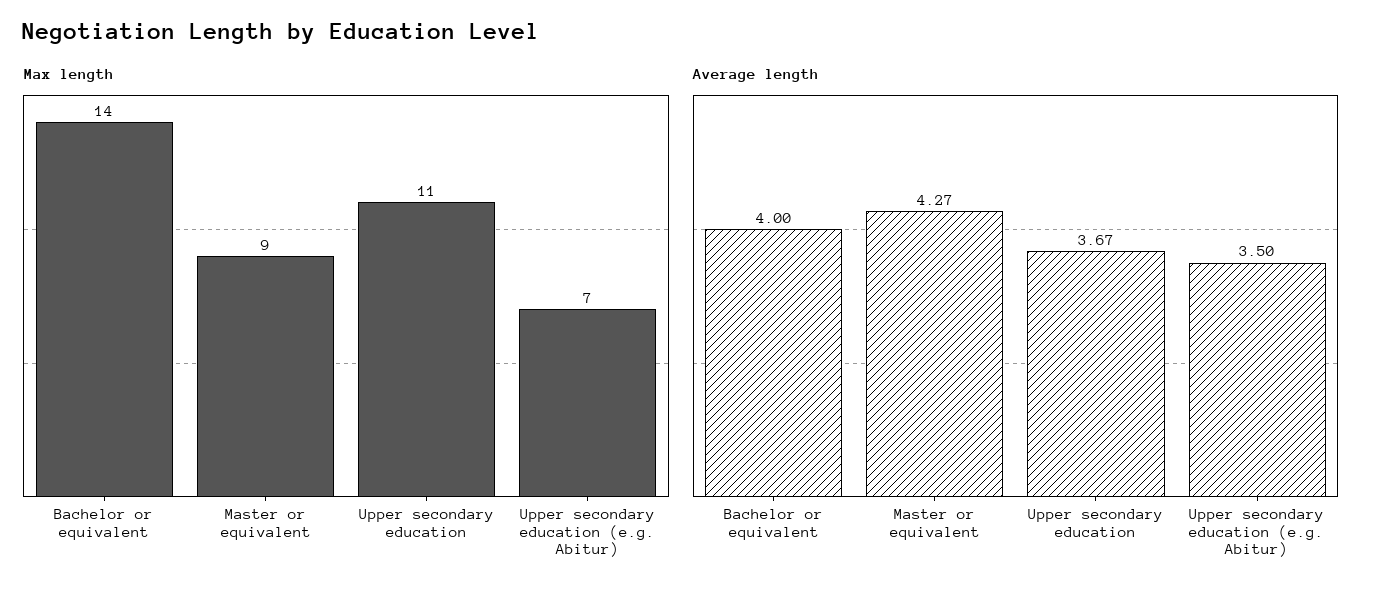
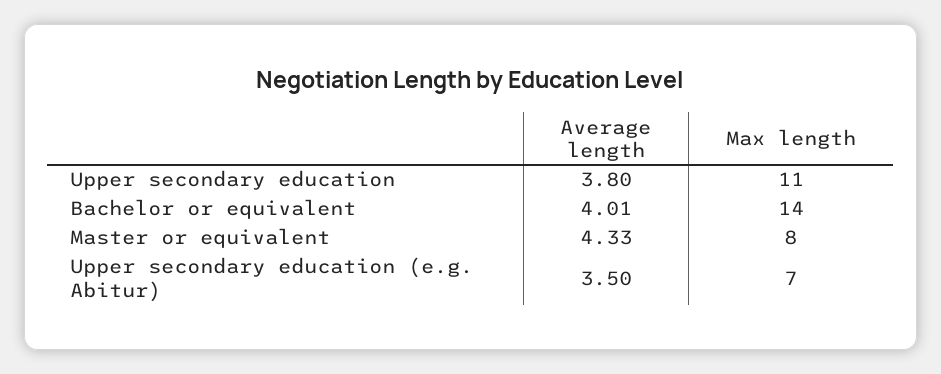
  {
    "Max length": {
      "Bachelor or equivalent": 14,
-     "Master or equivalent": 9,
+     "Master or equivalent": 8,
      "Upper secondary education": 11,
      "Upper secondary education (e.g. Abitur)": 7
    },
    "Average length": {
-     "Bachelor or equivalent": 4,
+     "Bachelor or equivalent": 4.01,
-     "Master or equivalent": 4.27,
+     "Master or equivalent": 4.33,
-     "Upper secondary education": 3.67,
+     "Upper secondary education": 3.8,
      "Upper secondary education (e.g. Abitur)": 3.5
    }
  }

